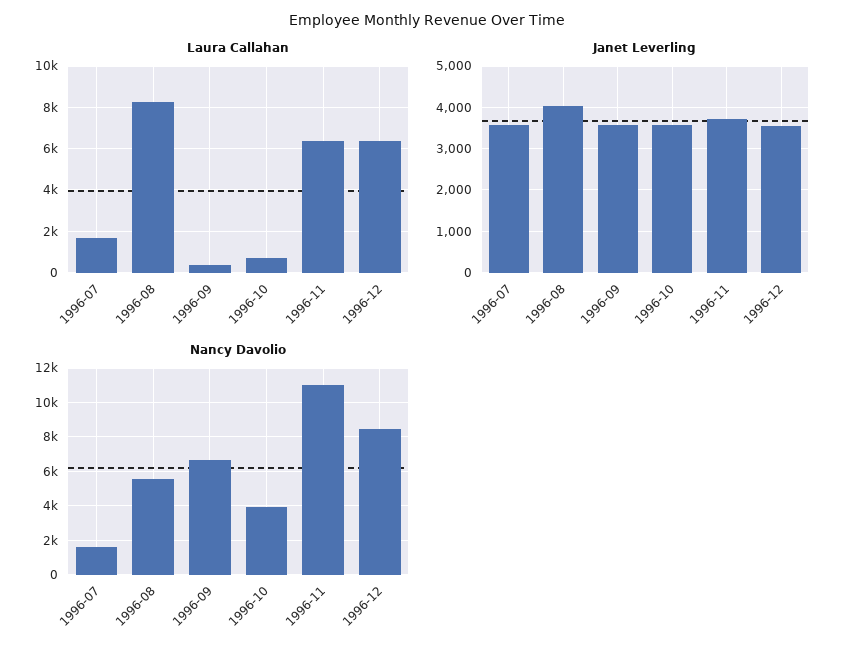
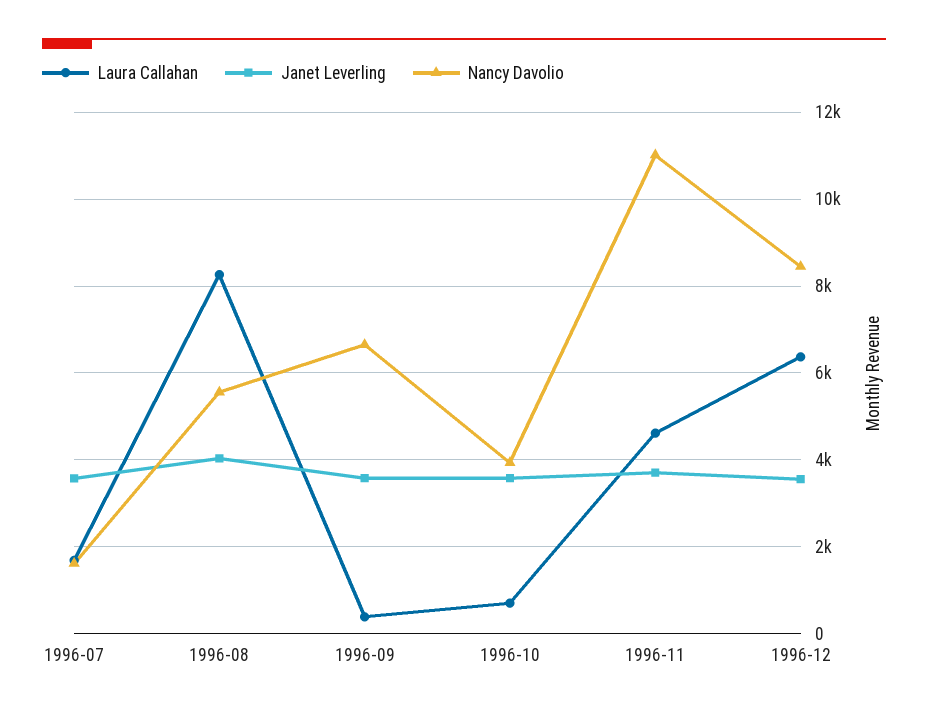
  {
    "Laura Callahan": {
      "1996-07": 1600,
      "1996-08": 8200,
      "1996-09": 400,
      "1996-10": 800,
-     "1996-11": 6500,
+     "1996-11": 4600,
      "1996-12": 6400
    },
    "Janet Leverling": {
      "1996-07": 3600,
      "1996-08": 4000,
      "1996-09": 3600,
      "1996-10": 3600,
      "1996-11": 3800,
      "1996-12": 3600
    },
    "Nancy Davolio": {
      "1996-07": 1600,
      "1996-08": 5600,
      "1996-09": 6600,
      "1996-10": 4000,
      "1996-11": 11000,
      "1996-12": 8400
    }
  }

